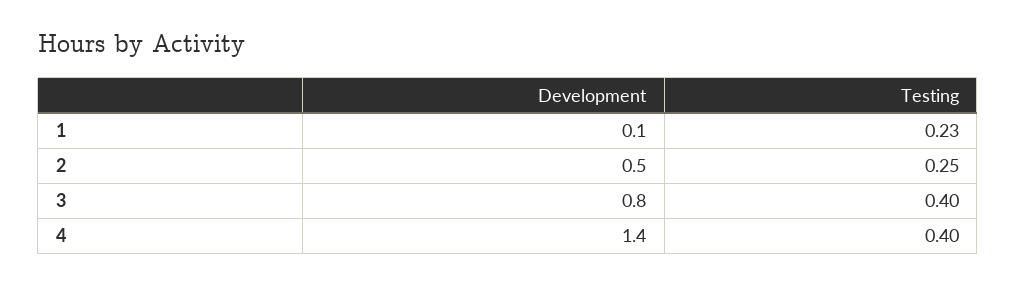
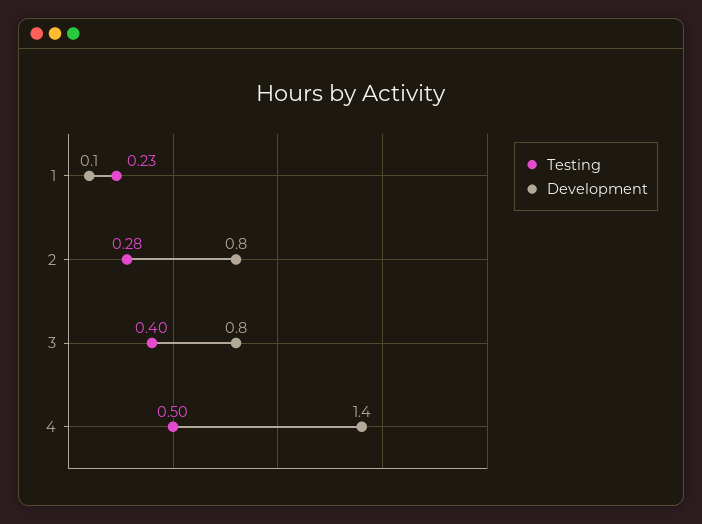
  {
    "Development": {
      "1": 0.1,
-     "2": 0.5,
+     "2": 0.8,
      "3": 0.8,
      "4": 1.4
    },
    "Testing": {
      "1": 0.23,
-     "2": 0.25,
+     "2": 0.28,
      "3": 0.4,
-     "4": 0.4
+     "4": 0.5
    }
  }

